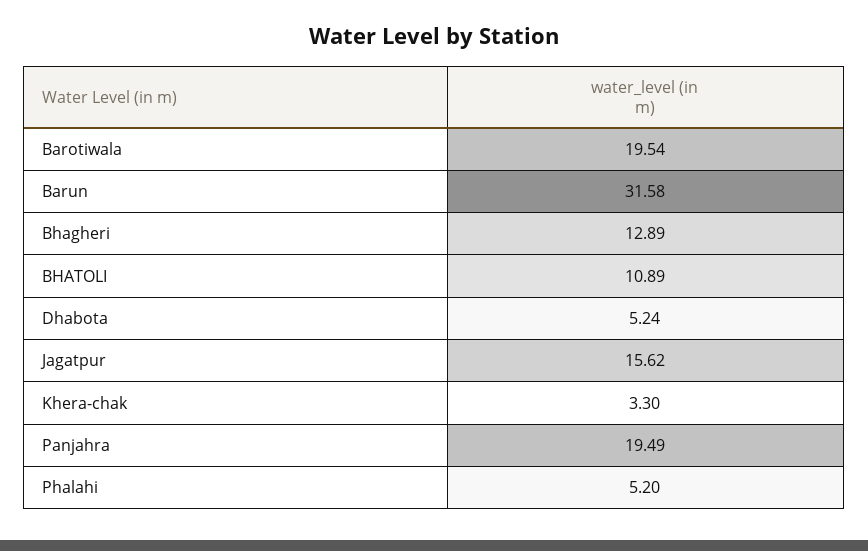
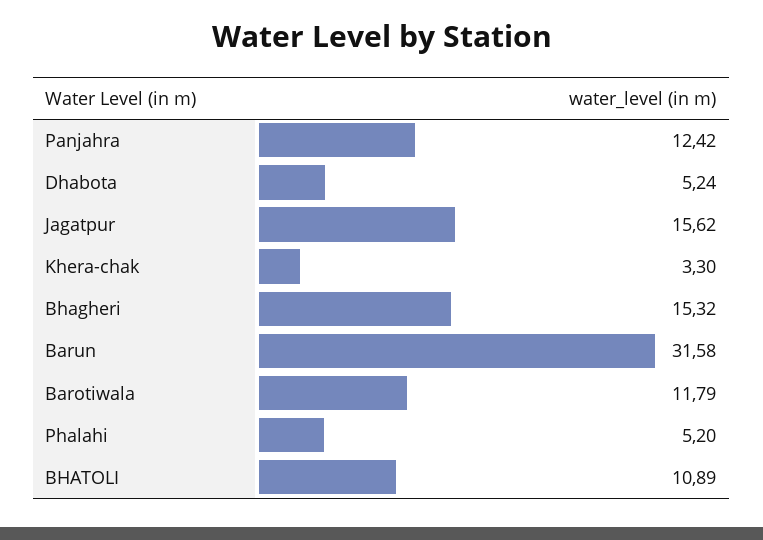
  {
-   "Barotiwala": 19.54,
+   "Barotiwala": 11.79,
    "Barun": 31.58,
-   "Bhagheri": 12.89,
+   "Bhagheri": 15.32,
    "BHATOLI": 10.89,
    "Dhabota": 5.24,
    "Jagatpur": 15.62,
    "Khera-chak": 3.3,
-   "Panjahra": 19.49,
+   "Panjahra": 12.42,
    "Phalahi": 5.2
  }

